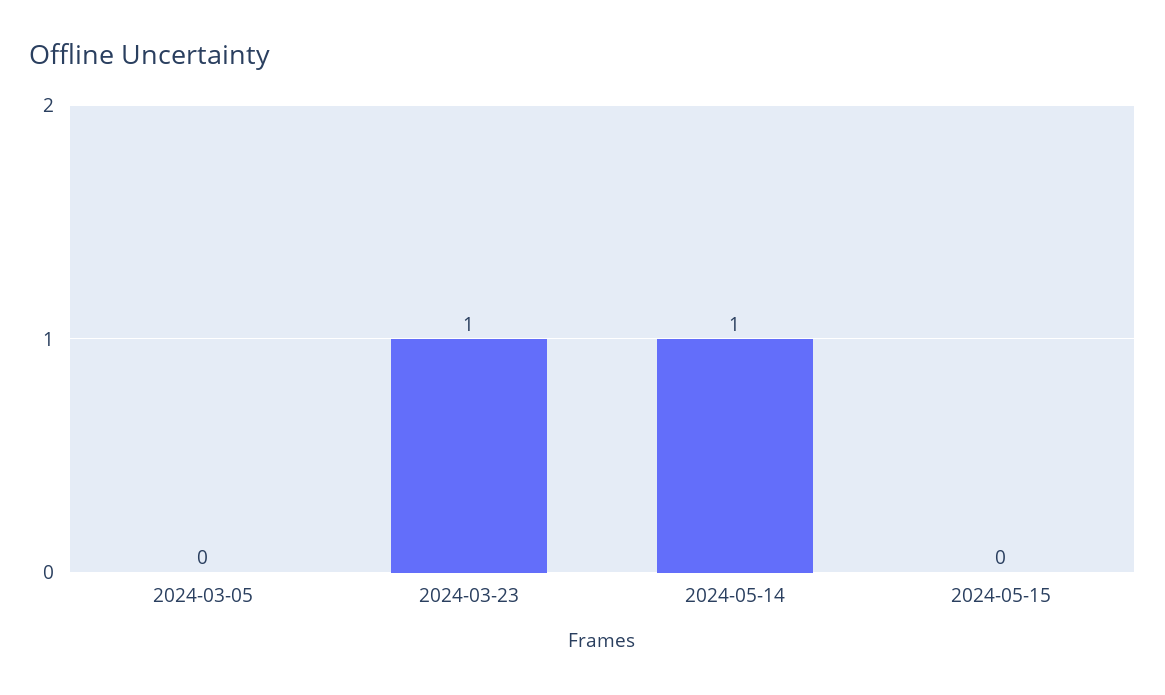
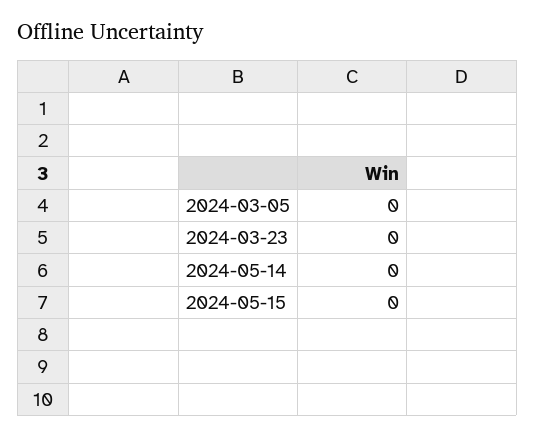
  {
    "2024-03-05": 0,
-   "2024-03-23": 1,
+   "2024-03-23": 0,
-   "2024-05-14": 1,
+   "2024-05-14": 0,
    "2024-05-15": 0
  }

